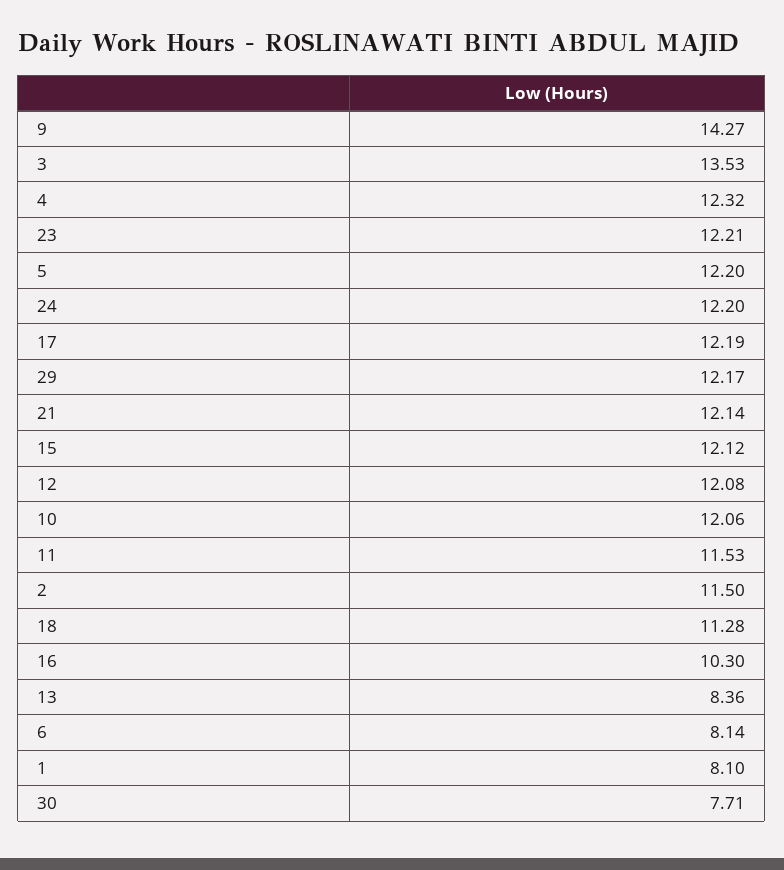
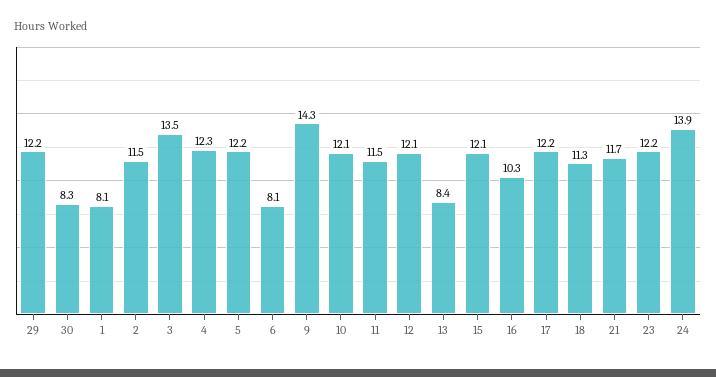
  {
    "9": 14.27,
    "3": 13.53,
    "4": 12.32,
    "23": 12.21,
    "5": 12.2,
-   "24": 12.2,
+   "24": 13.9,
    "17": 12.19,
    "29": 12.17,
-   "21": 12.14,
+   "21": 11.7,
    "15": 12.12,
    "12": 12.08,
    "10": 12.06,
    "11": 11.53,
    "2": 11.5,
    "18": 11.28,
    "16": 10.3,
    "13": 8.36,
    "6": 8.14,
    "1": 8.1,
-   "30": 7.71
+   "30": 8.3
  }

